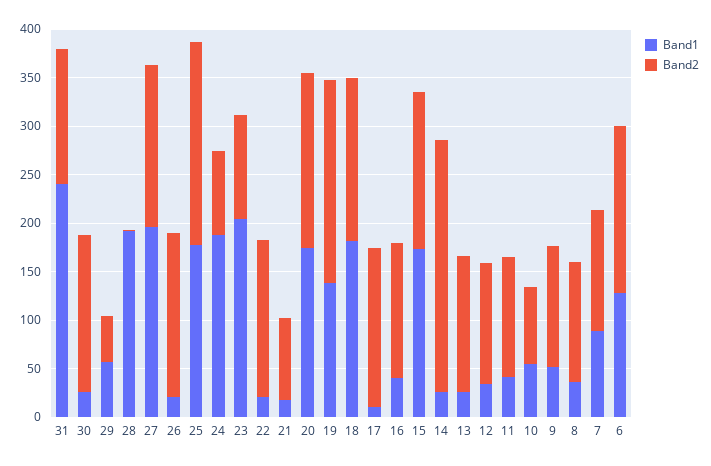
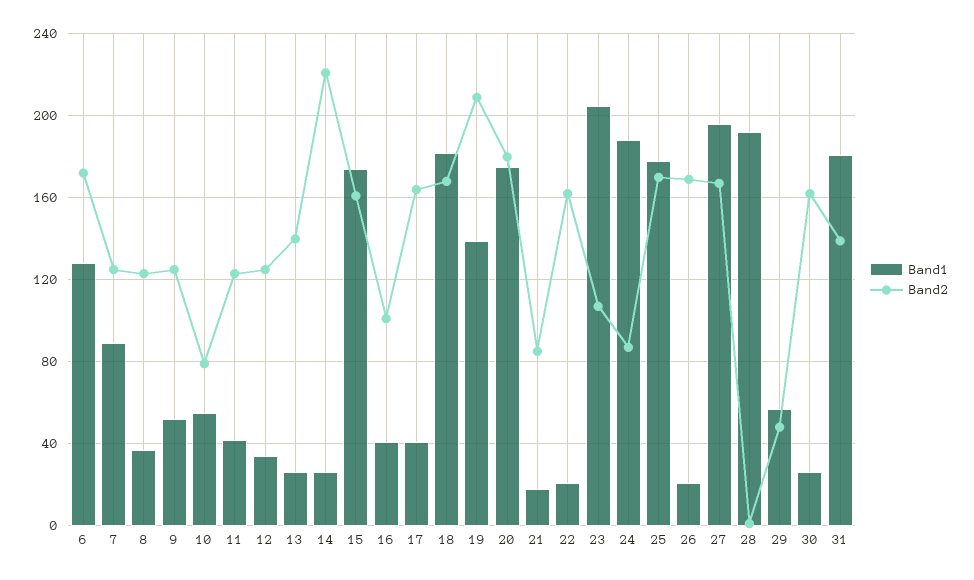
  {
    "Band1": {
-     "31": 240,
+     "31": 180,
      "30": 25,
      "29": 55,
      "28": 190,
      "27": 195,
      "26": 20,
      "25": 180,
      "24": 190,
      "23": 205,
      "22": 20,
      "21": 20,
      "20": 175,
      "19": 140,
      "18": 180,
-     "17": 10,
+     "17": 40,
      "16": 40,
      "15": 175,
      "14": 25,
      "13": 25,
      "12": 35,
      "11": 40,
      "10": 55,
      "9": 50,
      "8": 35,
      "7": 90,
      "6": 130
    },
    "Band2": {
      "31": 140,
      "30": 160,
      "29": 50,
      "28": 0,
      "27": 165,
      "26": 170,
-     "25": 210,
+     "25": 170,
      "24": 85,
      "23": 105,
      "22": 160,
      "21": 85,
      "20": 180,
      "19": 210,
      "18": 170,
      "17": 165,
-     "16": 140,
+     "16": 100,
      "15": 160,
-     "14": 260,
+     "14": 220,
      "13": 140,
      "12": 125,
      "11": 125,
      "10": 80,
      "9": 125,
      "8": 125,
      "7": 125,
      "6": 170
    }
  }

